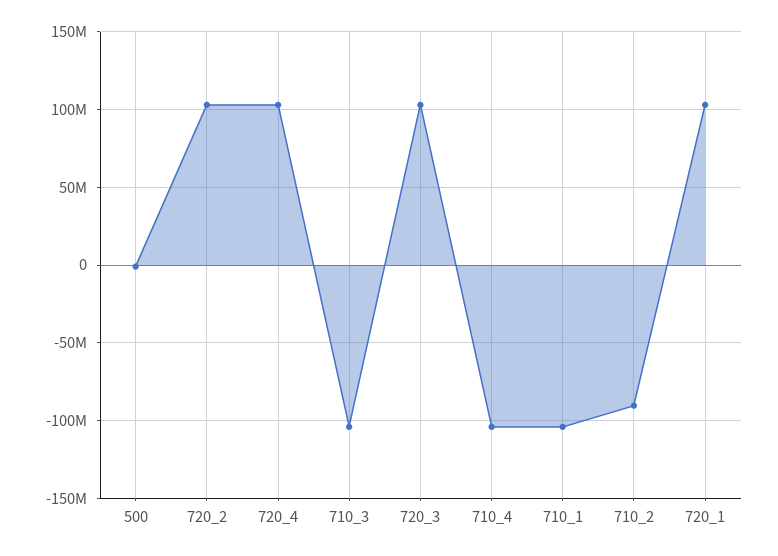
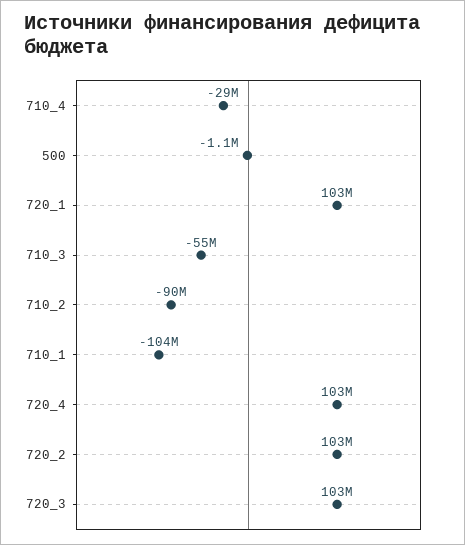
  {
    "500": -1100000,
    "720_2": 103000000,
    "720_4": 103000000,
-   "710_3": -105000000,
+   "710_3": -55000000,
    "720_3": 103000000,
-   "710_4": -105000000,
+   "710_4": -29000000,
    "710_1": -104000000,
    "710_2": -90000000,
    "720_1": 103000000
  }

